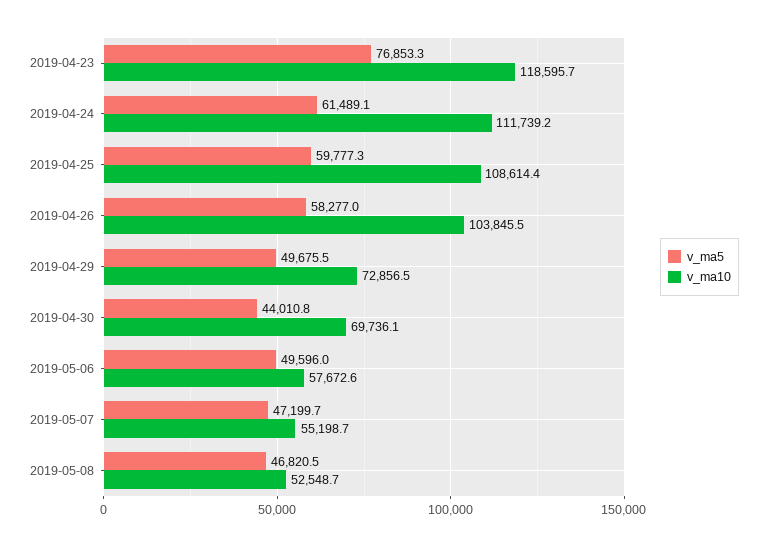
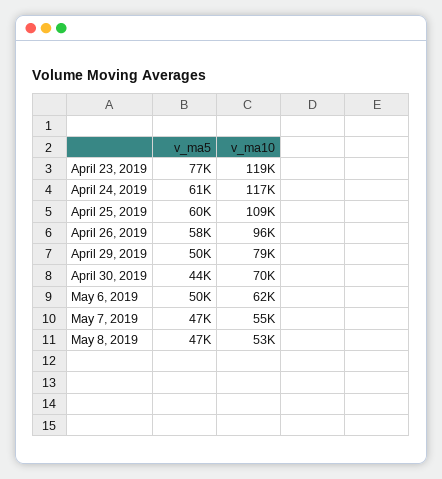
  {
    "v_ma5": {
      "2019-04-23": 76853.3,
      "2019-04-24": 61489.1,
      "2019-04-25": 59777.3,
      "2019-04-26": 58277,
      "2019-04-29": 49675.5,
      "2019-04-30": 44010.8,
      "2019-05-06": 49596,
      "2019-05-07": 47199.7,
      "2019-05-08": 46820.5
    },
    "v_ma10": {
      "2019-04-23": 118595.7,
-     "2019-04-24": 111739.2,
+     "2019-04-24": 117000,
      "2019-04-25": 108614.4,
-     "2019-04-26": 103845.5,
+     "2019-04-26": 96000,
-     "2019-04-29": 72856.5,
+     "2019-04-29": 79000,
      "2019-04-30": 69736.1,
-     "2019-05-06": 57672.6,
+     "2019-05-06": 62000,
      "2019-05-07": 55198.7,
      "2019-05-08": 52548.7
    }
  }

